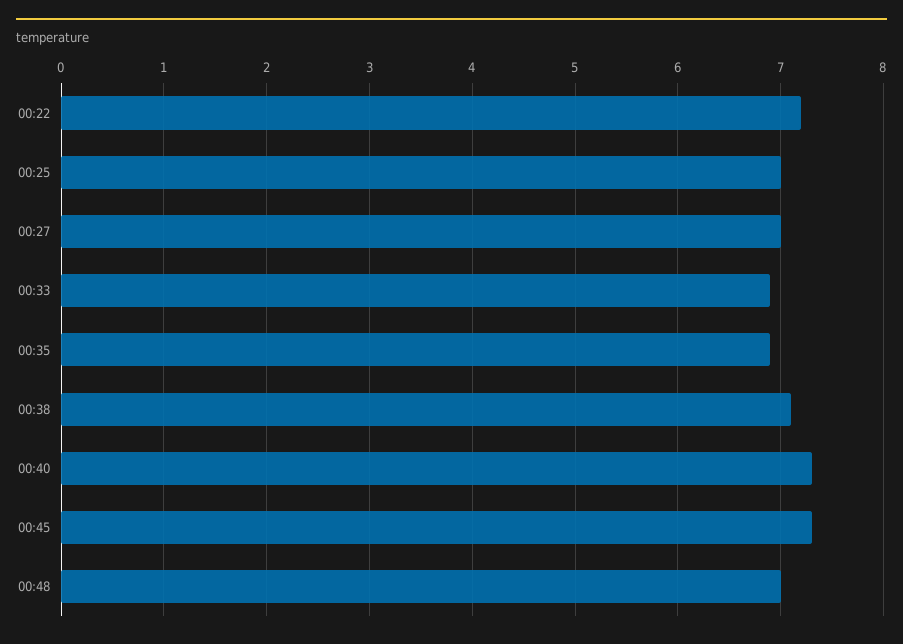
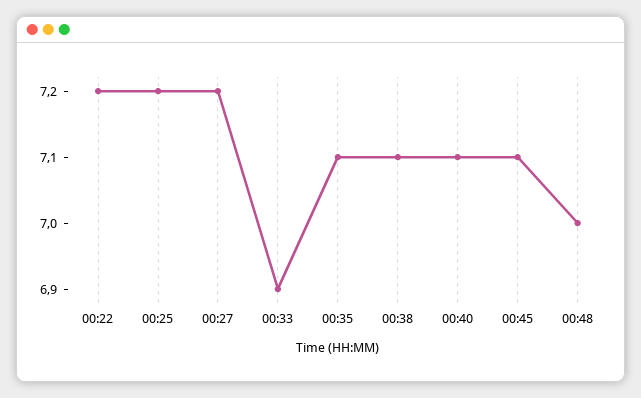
  {
    "00:22": 7.2,
-   "00:25": 7,
+   "00:25": 7.2,
-   "00:27": 7,
+   "00:27": 7.2,
    "00:33": 6.9,
-   "00:35": 6.9,
+   "00:35": 7.1,
    "00:38": 7.1,
-   "00:40": 7.3,
+   "00:40": 7.1,
-   "00:45": 7.3,
+   "00:45": 7.1,
    "00:48": 7
  }

